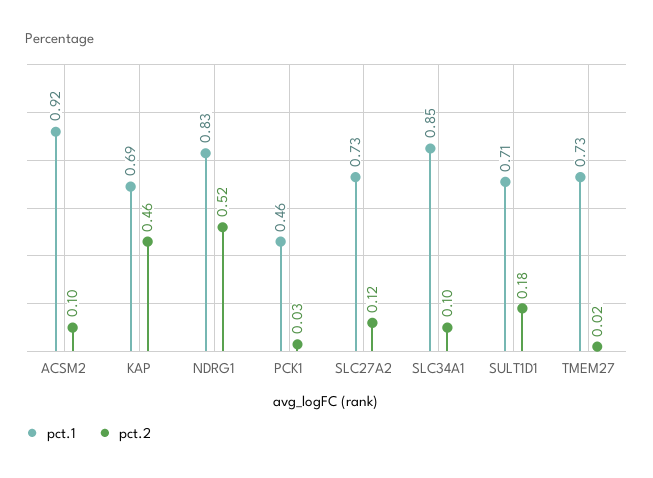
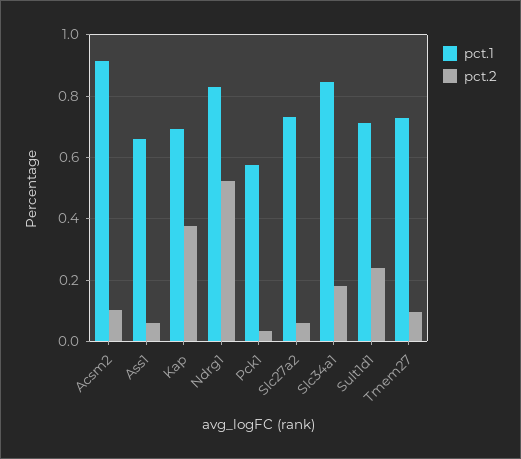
  {
    "pct.1": {
      "ACSM2": 0.92,
      "KAP": 0.69,
      "NDRG1": 0.83,
-     "PCK1": 0.46,
+     "PCK1": 0.58,
      "SLC27A2": 0.73,
      "SLC34A1": 0.85,
      "SULT1D1": 0.71,
-     "TMEM27": 0.73
+     "TMEM27": 0.73,
+     "Ass1": 0.66
    },
    "pct.2": {
      "ACSM2": 0.1,
-     "KAP": 0.46,
+     "KAP": 0.38,
      "NDRG1": 0.52,
      "PCK1": 0.03,
-     "SLC27A2": 0.12,
+     "SLC27A2": 0.06,
-     "SLC34A1": 0.1,
+     "SLC34A1": 0.18,
-     "SULT1D1": 0.18,
+     "SULT1D1": 0.24,
-     "TMEM27": 0.02
+     "TMEM27": 0.1,
+     "Ass1": 0.06
    }
  }

